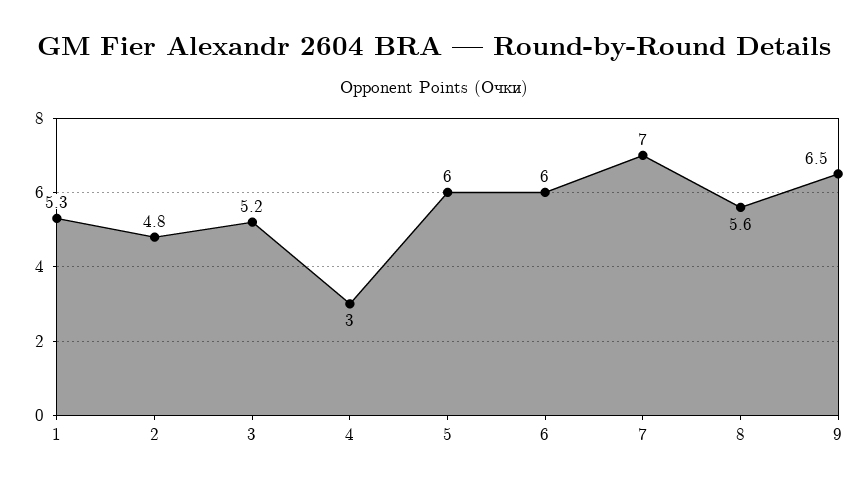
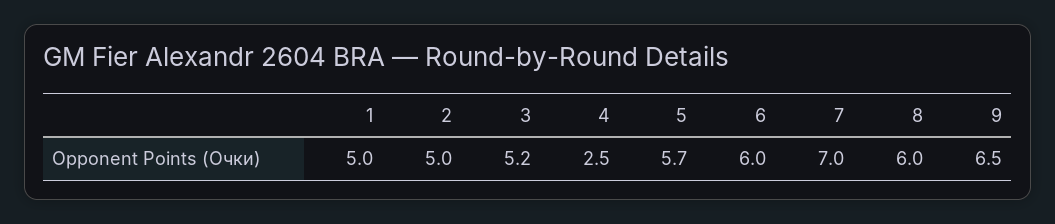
  {
-   "1": 5.3,
+   "1": 5,
-   "2": 4.8,
+   "2": 5,
    "3": 5.2,
-   "4": 3,
+   "4": 2.5,
-   "5": 6,
+   "5": 5.7,
    "6": 6,
    "7": 7,
-   "8": 5.6,
+   "8": 6,
    "9": 6.5
  }

